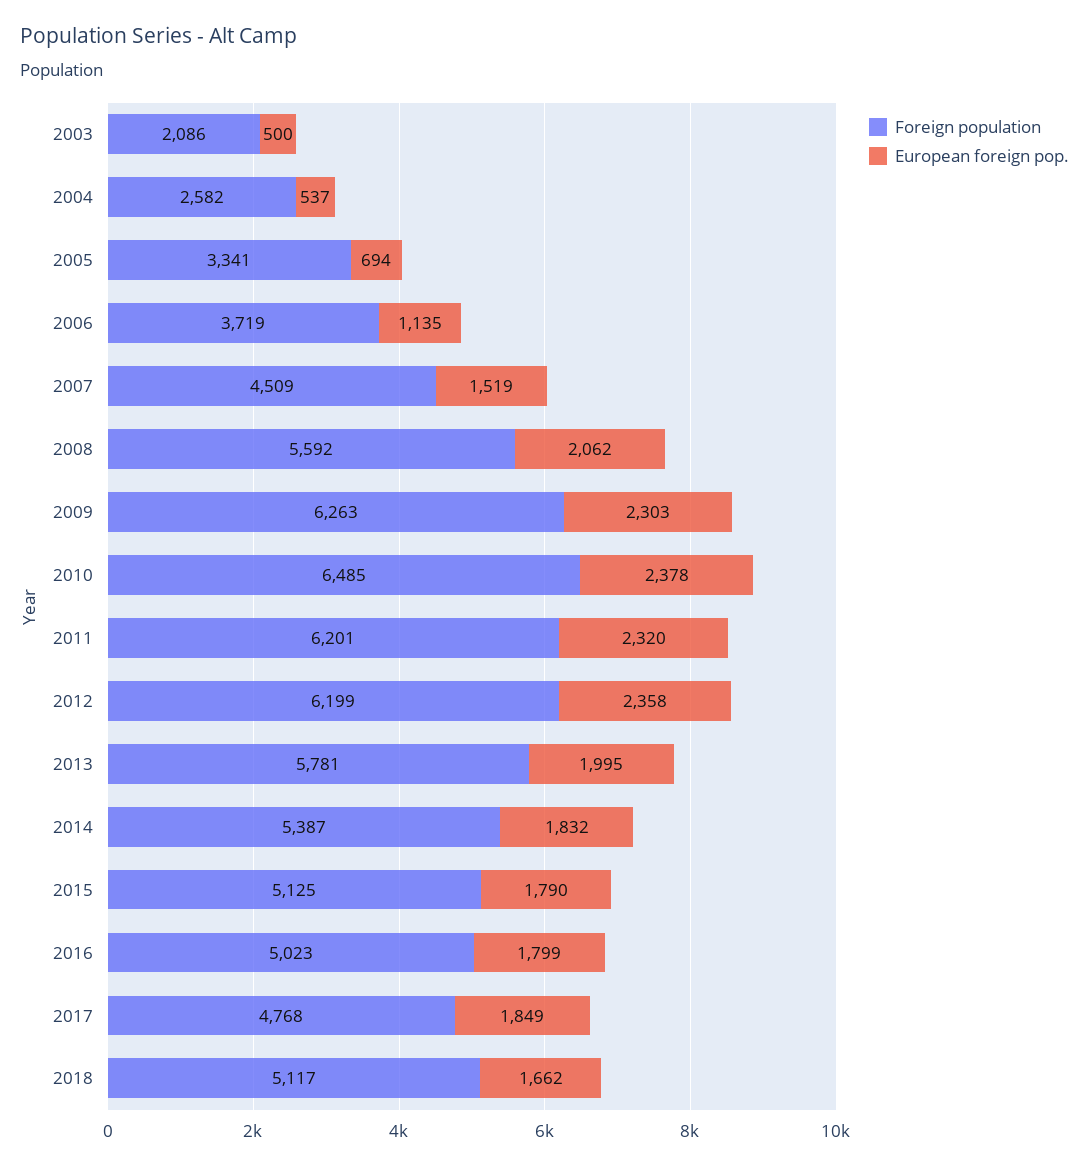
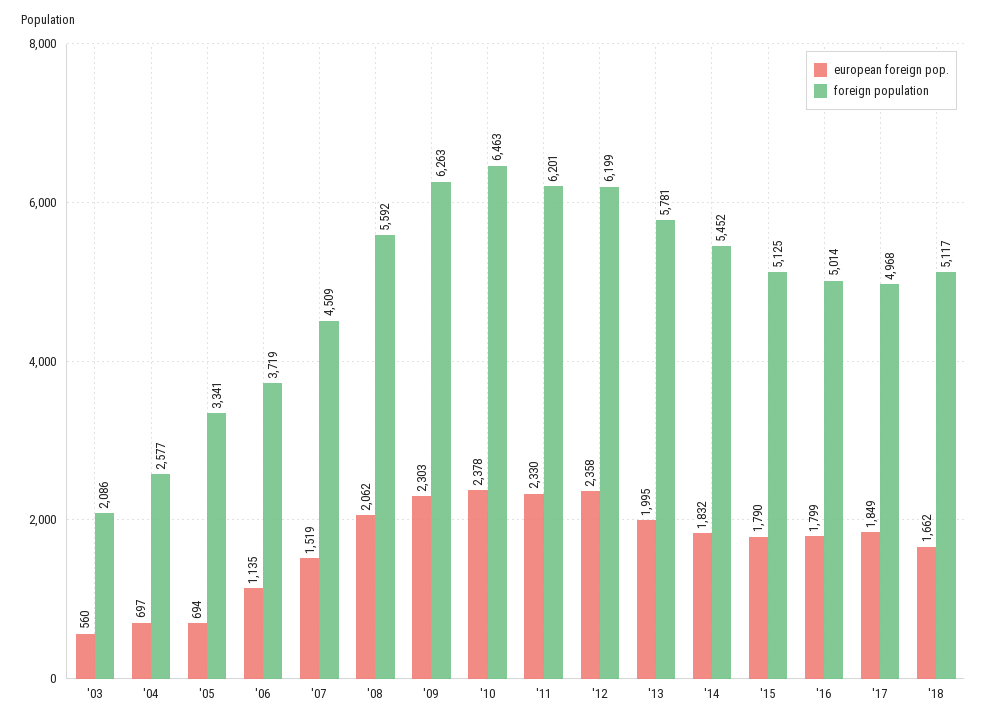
  {
    "Foreign population": {
      "2003": 2086,
-     "2004": 2582,
+     "2004": 2577,
      "2005": 3341,
      "2006": 3719,
      "2007": 4509,
      "2008": 5592,
      "2009": 6263,
-     "2010": 6485,
+     "2010": 6463,
      "2011": 6201,
      "2012": 6199,
      "2013": 5781,
-     "2014": 5387,
+     "2014": 5452,
      "2015": 5125,
-     "2016": 5023,
+     "2016": 5014,
-     "2017": 4768,
+     "2017": 4968,
      "2018": 5117
    },
    "European foreign pop.": {
-     "2003": 500,
+     "2003": 560,
-     "2004": 537,
+     "2004": 697,
      "2005": 694,
      "2006": 1135,
      "2007": 1519,
      "2008": 2062,
      "2009": 2303,
      "2010": 2378,
-     "2011": 2320,
+     "2011": 2330,
      "2012": 2358,
      "2013": 1995,
      "2014": 1832,
      "2015": 1790,
      "2016": 1799,
      "2017": 1849,
      "2018": 1662
    }
  }

